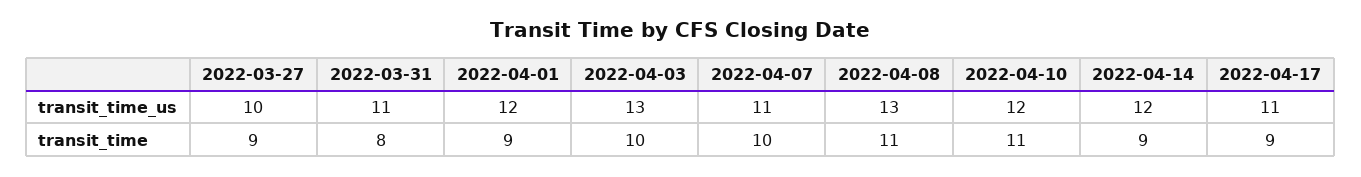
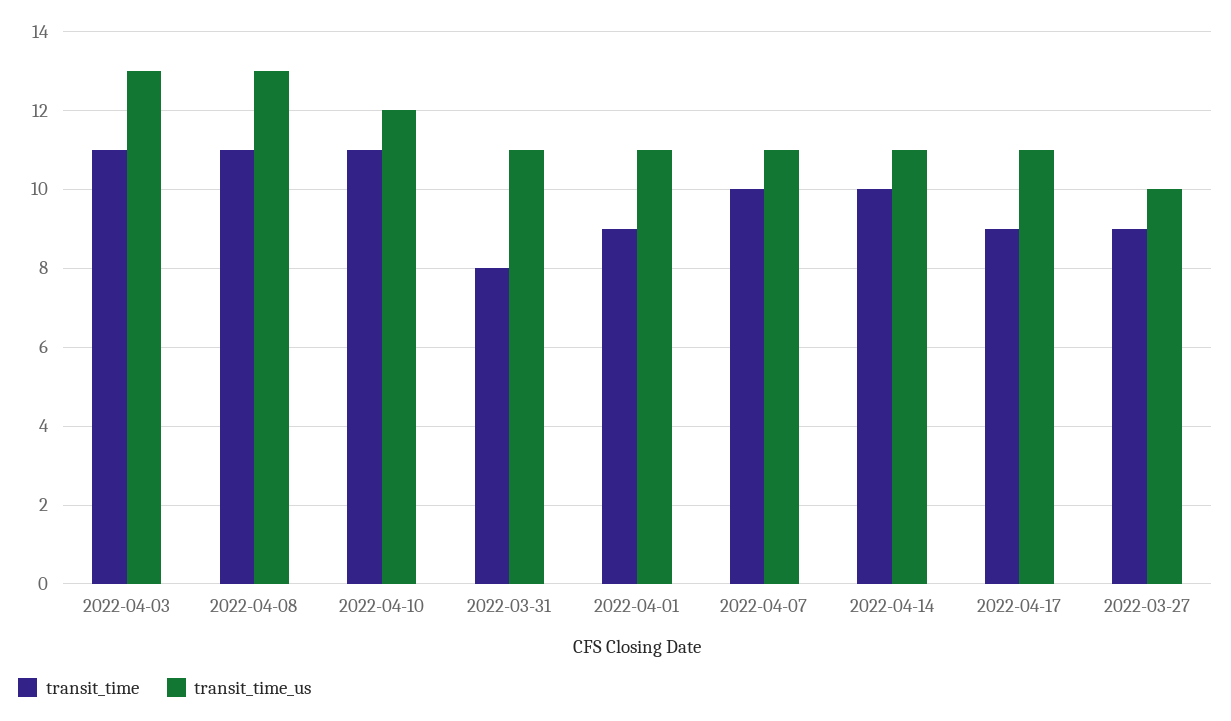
  {
    "transit_time_us": {
      "2022-03-27": 10,
      "2022-03-31": 11,
-     "2022-04-01": 12,
+     "2022-04-01": 11,
      "2022-04-03": 13,
      "2022-04-07": 11,
      "2022-04-08": 13,
      "2022-04-10": 12,
-     "2022-04-14": 12,
+     "2022-04-14": 11,
      "2022-04-17": 11
    },
    "transit_time": {
      "2022-03-27": 9,
      "2022-03-31": 8,
      "2022-04-01": 9,
-     "2022-04-03": 10,
+     "2022-04-03": 11,
      "2022-04-07": 10,
      "2022-04-08": 11,
      "2022-04-10": 11,
-     "2022-04-14": 9,
+     "2022-04-14": 10,
      "2022-04-17": 9
    }
  }

